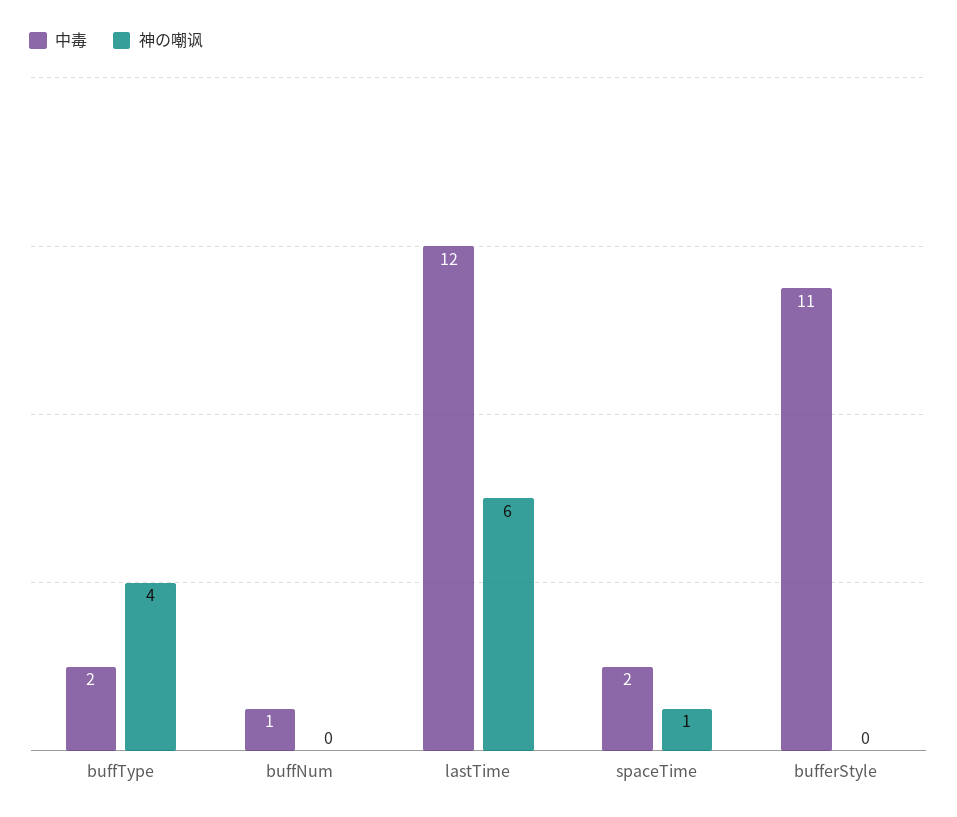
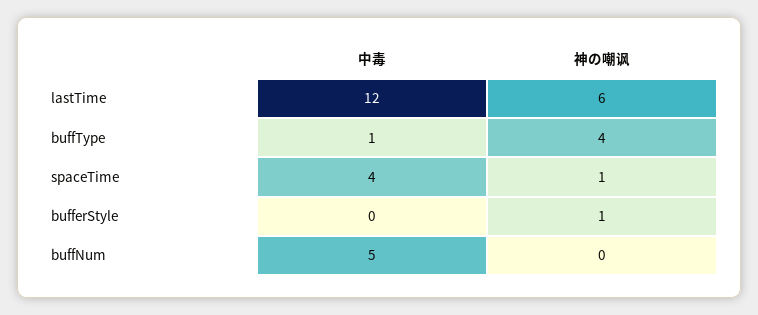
  {
    "中毒": {
-     "buffType": 2,
+     "buffType": 1,
-     "buffNum": 1,
+     "buffNum": 5,
      "lastTime": 12,
-     "spaceTime": 2,
+     "spaceTime": 4,
-     "bufferStyle": 11
+     "bufferStyle": 0
    },
    "神の嘲讽": {
      "buffType": 4,
      "buffNum": 0,
      "lastTime": 6,
      "spaceTime": 1,
-     "bufferStyle": 0
+     "bufferStyle": 1
    }
  }

